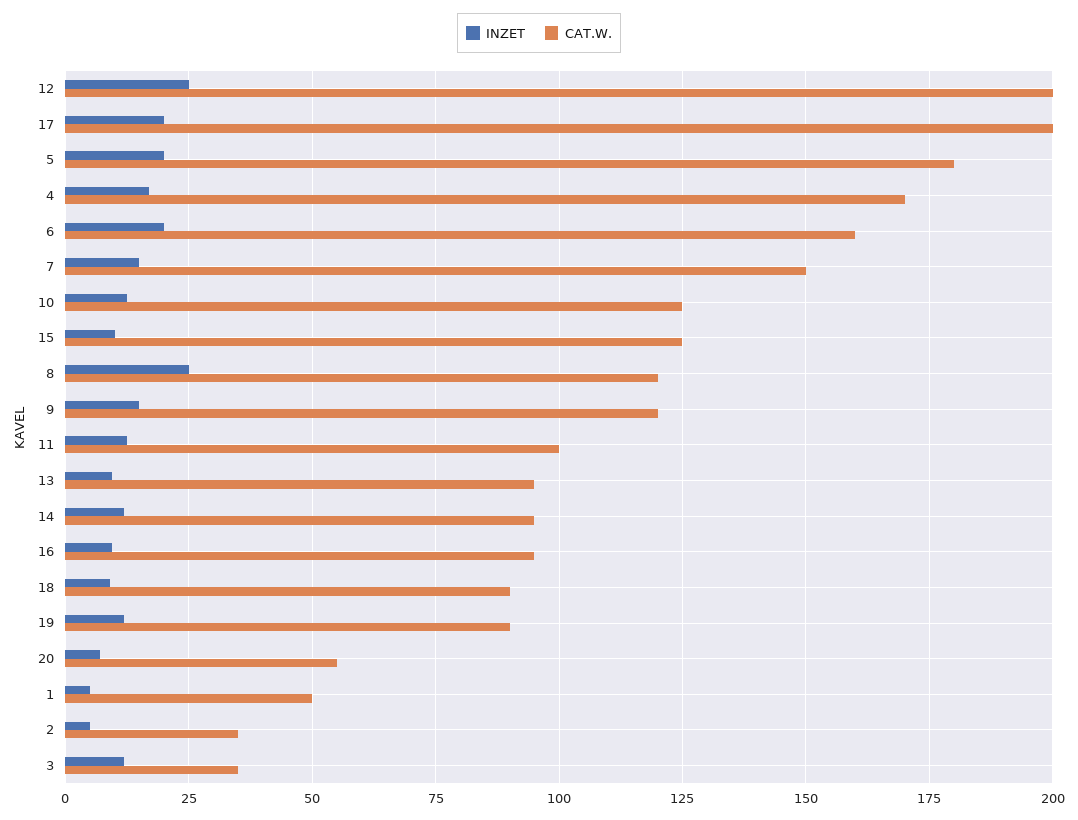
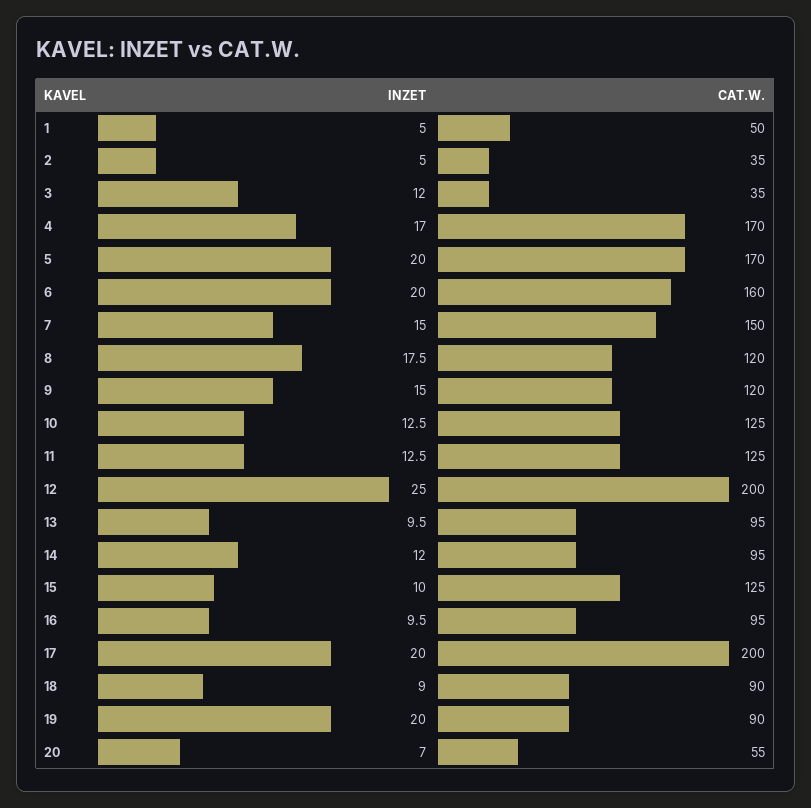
  {
    "INZET": {
      "12": 25,
      "17": 20,
      "5": 20,
      "4": 17,
      "6": 20,
      "7": 15,
      "10": 12.5,
      "15": 10,
-     "8": 25,
+     "8": 17.5,
      "9": 15,
      "11": 12.5,
      "13": 9.5,
      "14": 12,
      "16": 9.5,
      "18": 9,
-     "19": 12.5,
+     "19": 20,
      "20": 7,
      "1": 5,
      "2": 5,
      "3": 12
    },
    "CAT.W.": {
      "12": 200,
      "17": 200,
-     "5": 180,
+     "5": 170,
      "4": 170,
      "6": 160,
      "7": 150,
      "10": 125,
      "15": 125,
      "8": 120,
      "9": 120,
-     "11": 100,
+     "11": 125,
      "13": 95,
      "14": 95,
      "16": 95,
      "18": 90,
      "19": 90,
      "20": 55,
      "1": 50,
      "2": 35,
      "3": 35
    }
  }

